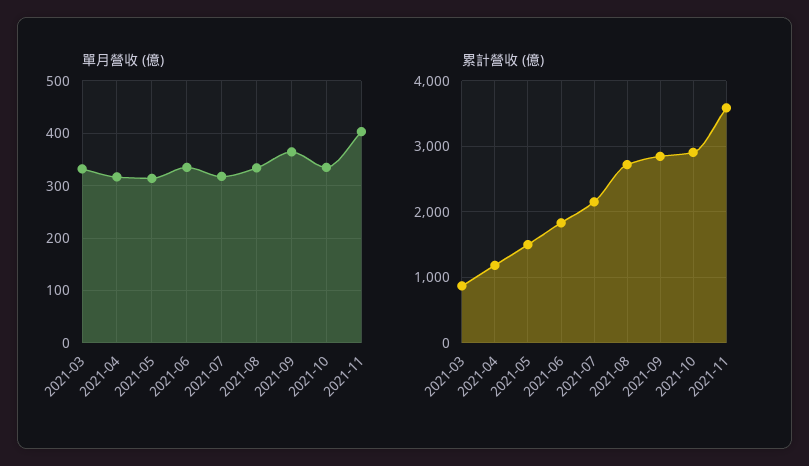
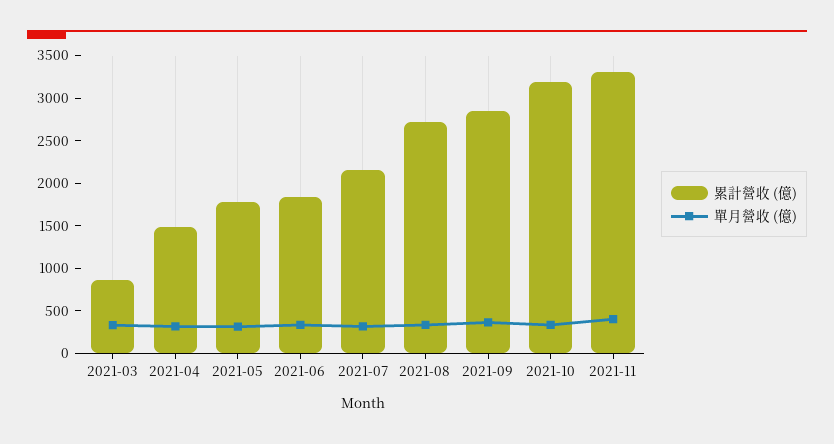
  {
    "單月營收 (億)": {
      "2021-03": 340,
      "2021-04": 320,
      "2021-05": 320,
      "2021-06": 340,
      "2021-07": 320,
      "2021-08": 340,
      "2021-09": 360,
      "2021-10": 340,
      "2021-11": 400
    },
    "累計營收 (億)": {
      "2021-03": 900,
-     "2021-04": 1200,
+     "2021-04": 1500,
-     "2021-05": 1500,
+     "2021-05": 1800,
      "2021-06": 1800,
      "2021-07": 2200,
      "2021-08": 2700,
      "2021-09": 2800,
-     "2021-10": 2900,
+     "2021-10": 3200,
-     "2021-11": 3600
+     "2021-11": 3300
    }
  }

